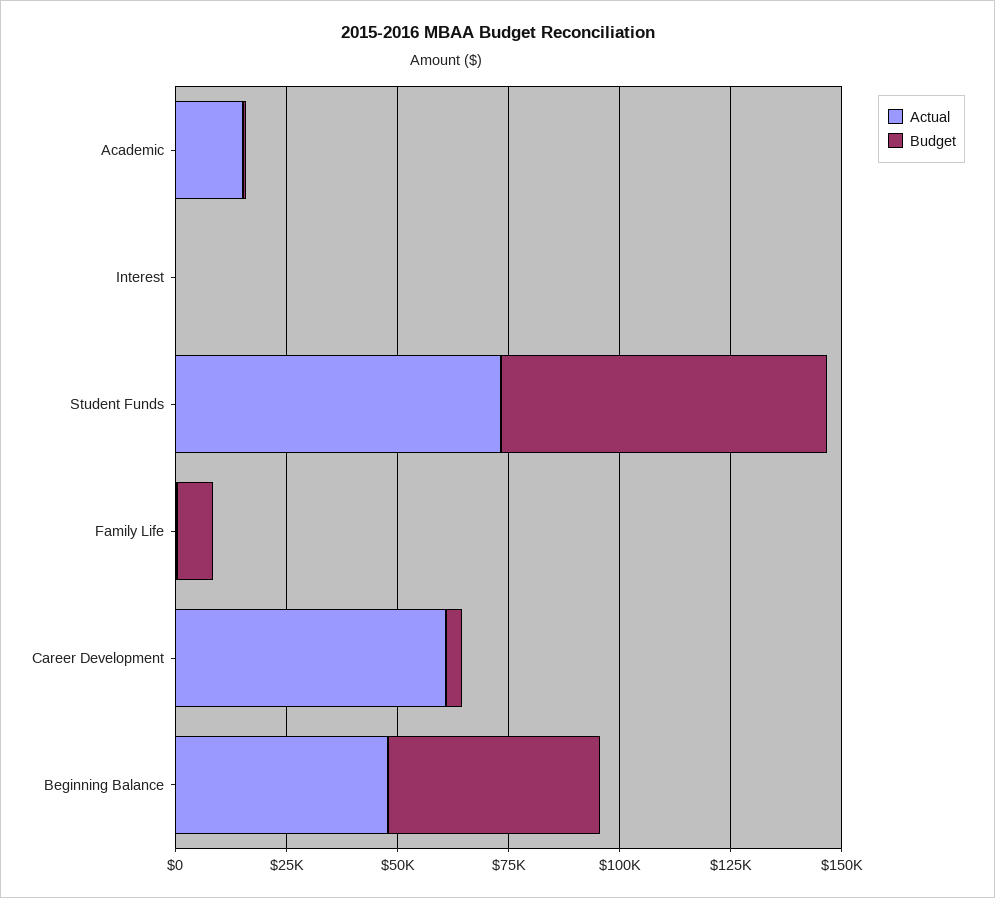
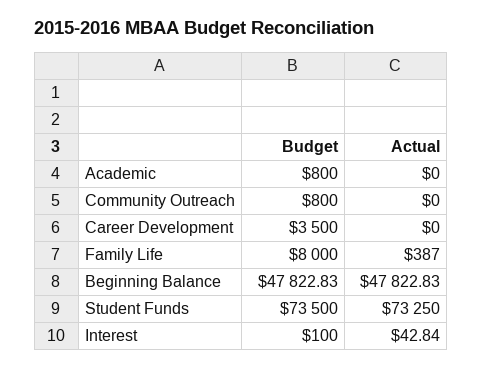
  {
    "Actual": {
-     "Academic": 15000,
+     "Academic": 0,
      "Interest": 42.84,
      "Student Funds": 73250,
      "Family Life": 387,
-     "Career Development": 60000,
+     "Career Development": 0,
-     "Beginning Balance": 47822.83
+     "Beginning Balance": 47822.83,
+     "Community Outreach": 0
    },
    "Budget": {
      "Academic": 800,
      "Interest": 100,
      "Student Funds": 73500,
      "Family Life": 8000,
      "Career Development": 3500,
-     "Beginning Balance": 47822.83
+     "Beginning Balance": 47822.83,
+     "Community Outreach": 800
    }
  }

